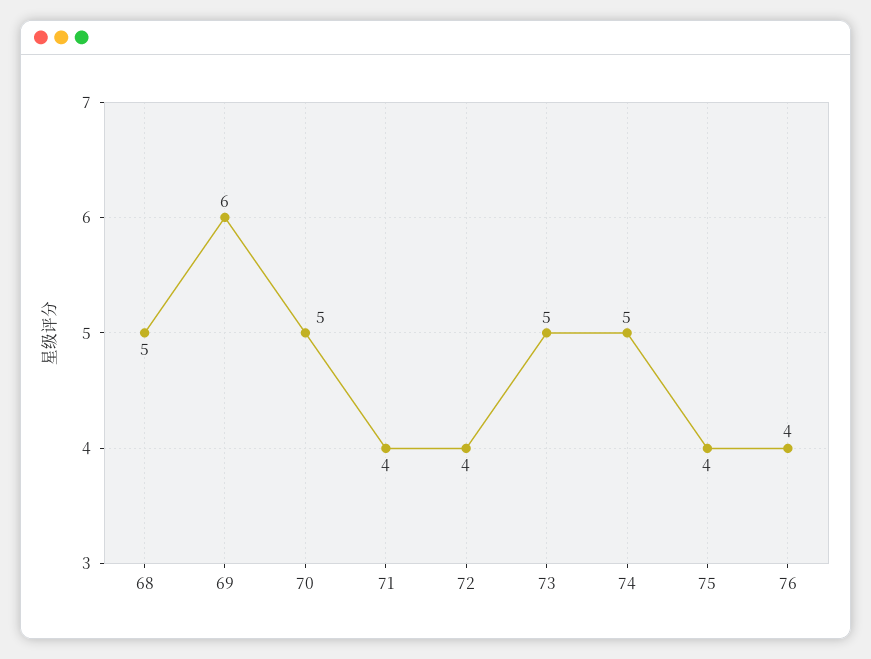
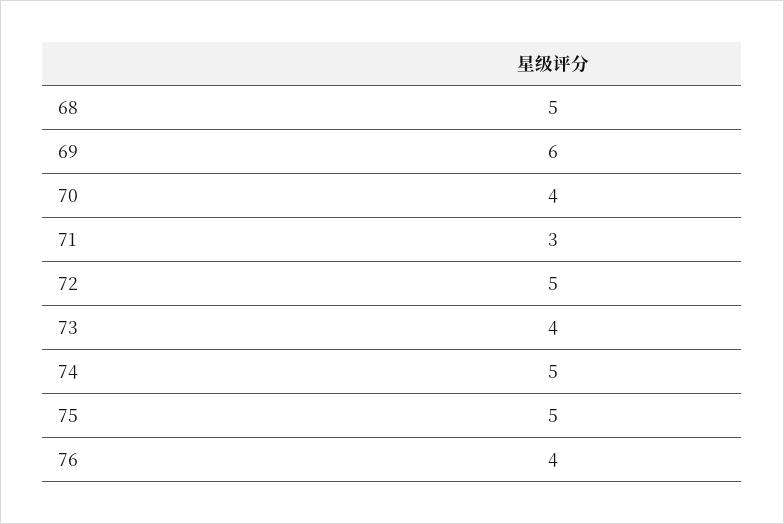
  {
    "68": 5,
    "69": 6,
-   "70": 5,
+   "70": 4,
-   "71": 4,
+   "71": 3,
-   "72": 4,
+   "72": 5,
-   "73": 5,
+   "73": 4,
    "74": 5,
-   "75": 4,
+   "75": 5,
    "76": 4
  }

